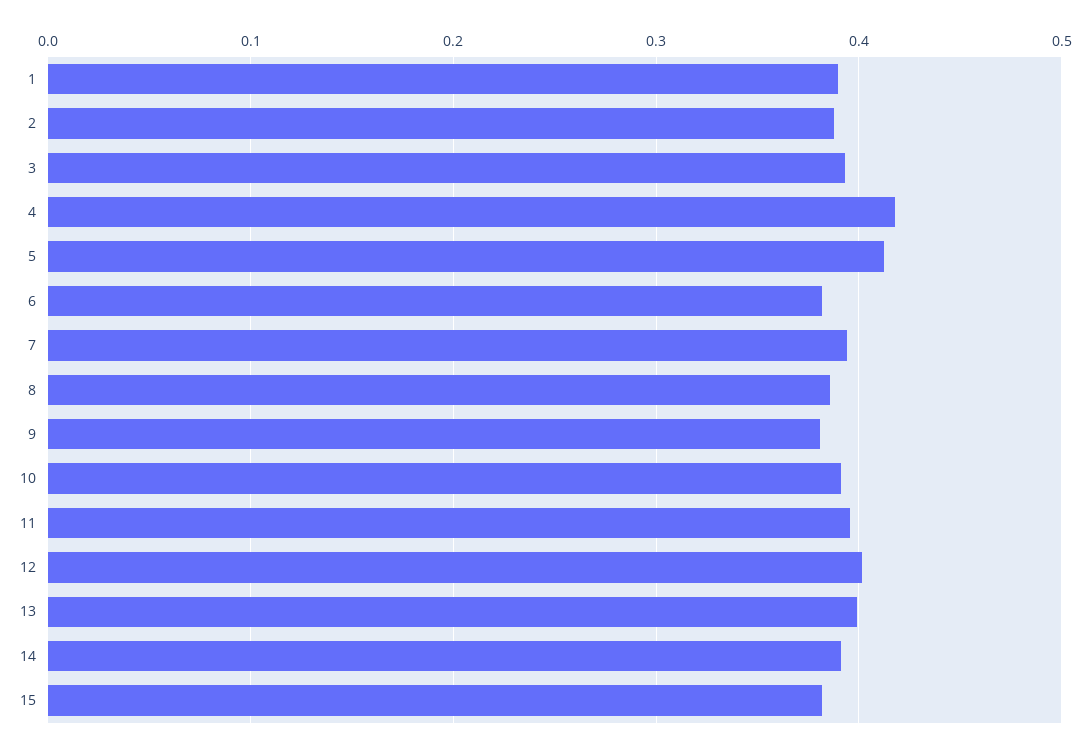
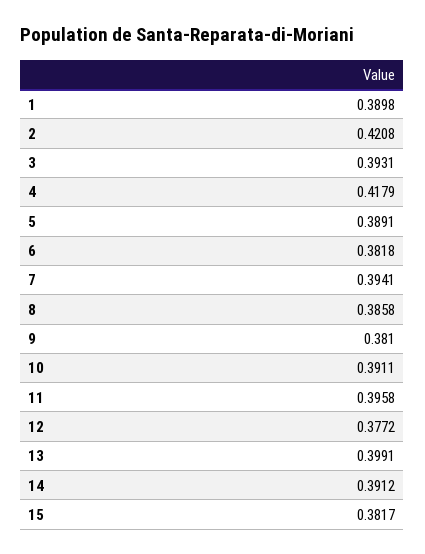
  {
    "1": 0.3898,
-   "2": 0.39,
+   "2": 0.4208,
    "3": 0.3931,
    "4": 0.4179,
-   "5": 0.41,
+   "5": 0.3891,
    "6": 0.3818,
    "7": 0.3941,
    "8": 0.3858,
    "9": 0.381,
    "10": 0.3911,
    "11": 0.3958,
-   "12": 0.4,
+   "12": 0.3772,
    "13": 0.3991,
    "14": 0.3912,
    "15": 0.3817
  }

